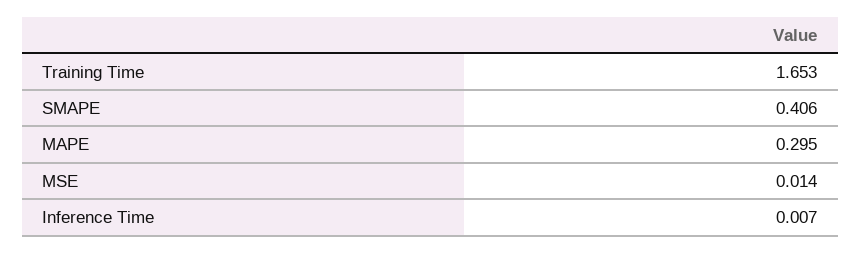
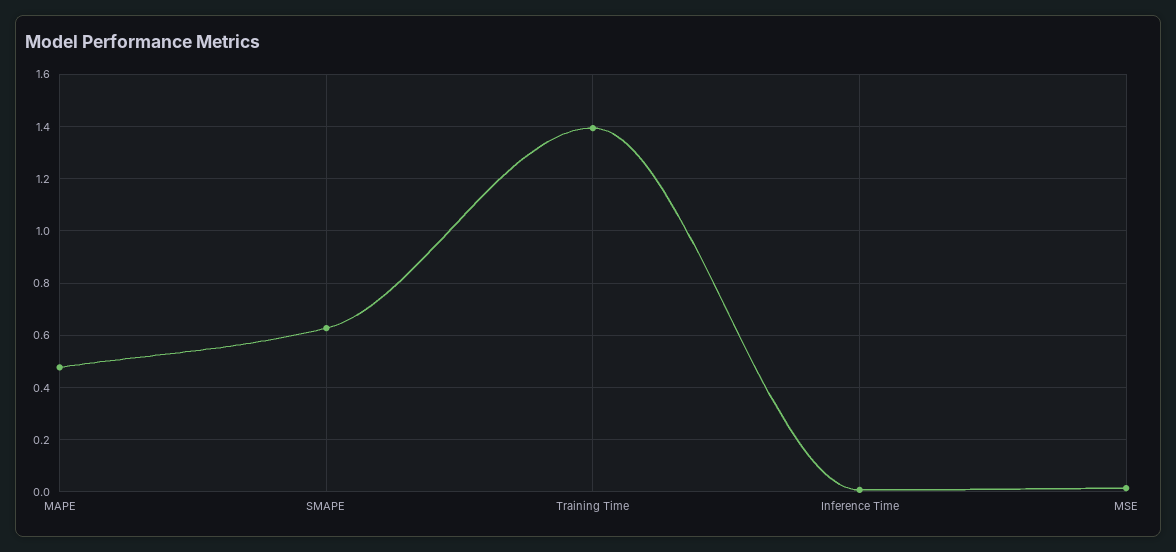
  {
-   "Training Time": 1.653,
+   "Training Time": 1.4,
-   "SMAPE": 0.406,
+   "SMAPE": 0.625,
-   "MAPE": 0.295,
+   "MAPE": 0.475,
    "MSE": 0.014,
    "Inference Time": 0.007
  }

